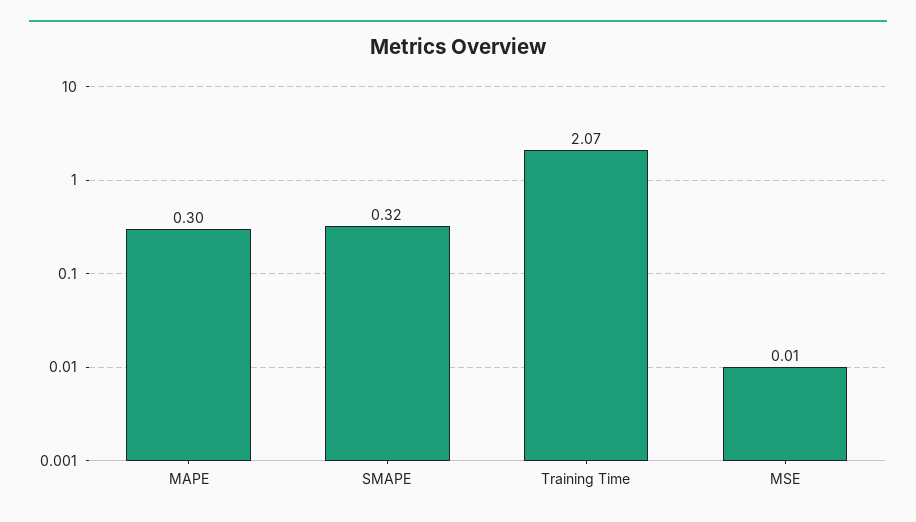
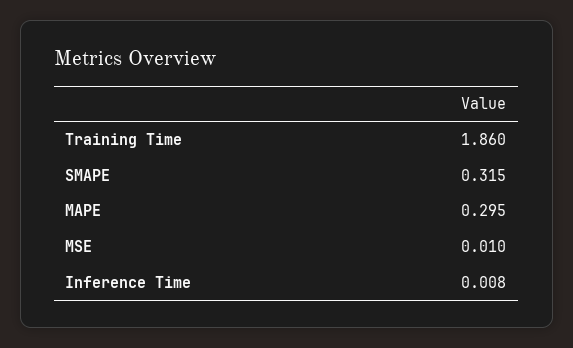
  {
    "MAPE": 0.295,
    "SMAPE": 0.315,
-   "Training Time": 2.07,
+   "Training Time": 1.86,
-   "MSE": 0.01
+   "MSE": 0.01,
+   "Inference Time": 0.008
  }

